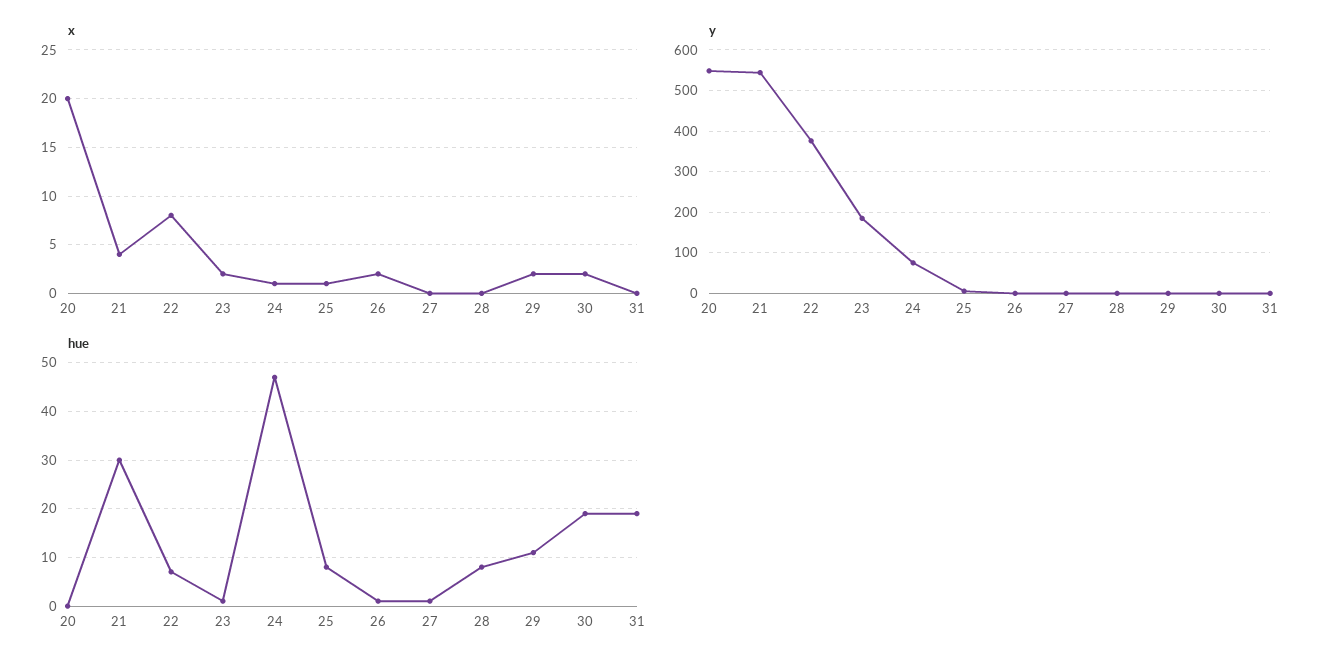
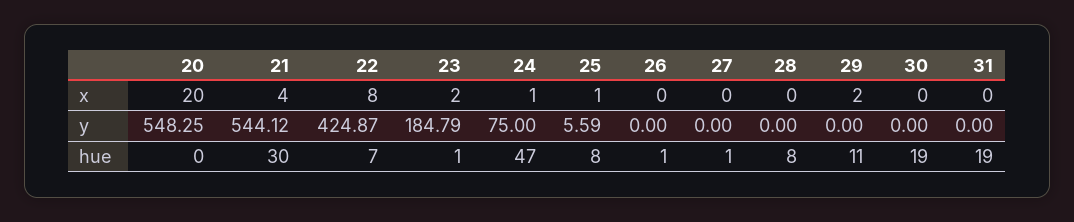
  {
    "x": {
      "20": 20,
      "21": 4,
      "22": 8,
      "23": 2,
      "24": 1,
      "25": 1,
-     "26": 2,
+     "26": 0,
      "27": 0,
      "28": 0,
      "29": 2,
-     "30": 2,
+     "30": 0,
      "31": 0
    },
    "y": {
      "20": 548.25,
      "21": 544.12,
-     "22": 380,
+     "22": 424.87,
      "23": 184.79,
      "24": 75,
      "25": 5.59,
      "26": 0,
      "27": 0,
      "28": 0,
      "29": 0,
      "30": 0,
      "31": 0
    },
    "hue": {
      "20": 0,
      "21": 30,
      "22": 7,
      "23": 1,
      "24": 47,
      "25": 8,
      "26": 1,
      "27": 1,
      "28": 8,
      "29": 11,
      "30": 19,
      "31": 19
    }
  }

